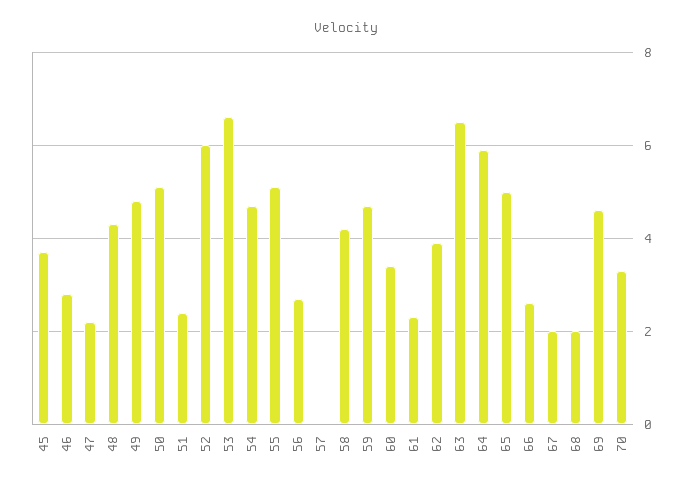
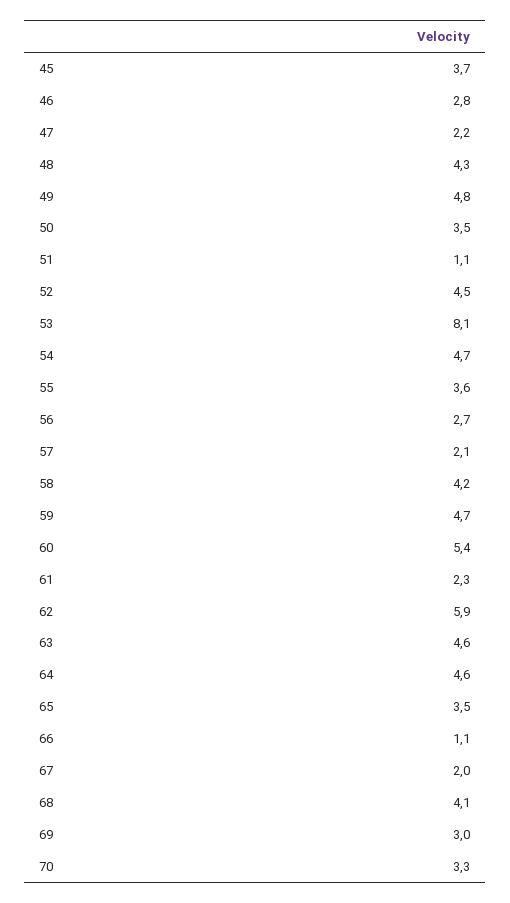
  {
    "45": 3.7,
    "46": 2.8,
    "47": 2.2,
    "48": 4.3,
    "49": 4.8,
-   "50": 5,
+   "50": 3.5,
-   "51": 2.5,
+   "51": 1.1,
-   "52": 6,
+   "52": 4.5,
-   "53": 6.5,
+   "53": 8.1,
    "54": 4.7,
-   "55": 5,
+   "55": 3.6,
    "56": 2.7,
-   "57": 0,
+   "57": 2.1,
    "58": 4.2,
    "59": 4.7,
-   "60": 3.5,
+   "60": 5.4,
    "61": 2.3,
-   "62": 4,
+   "62": 5.9,
-   "63": 6.5,
+   "63": 4.6,
-   "64": 6,
+   "64": 4.6,
-   "65": 5,
+   "65": 3.5,
-   "66": 2.5,
+   "66": 1.1,
    "67": 2,
-   "68": 2,
+   "68": 4.1,
-   "69": 4.5,
+   "69": 3,
    "70": 3.3
  }

